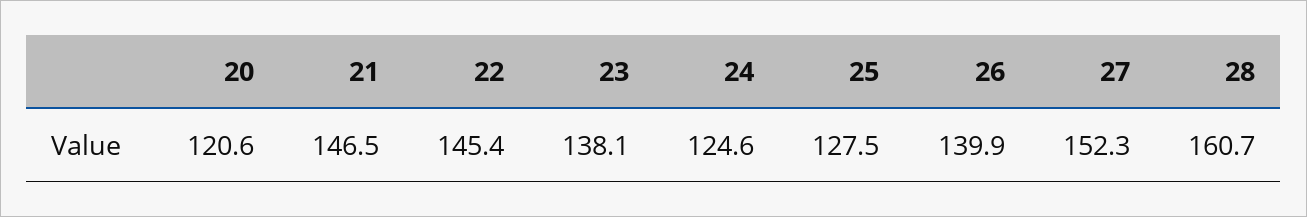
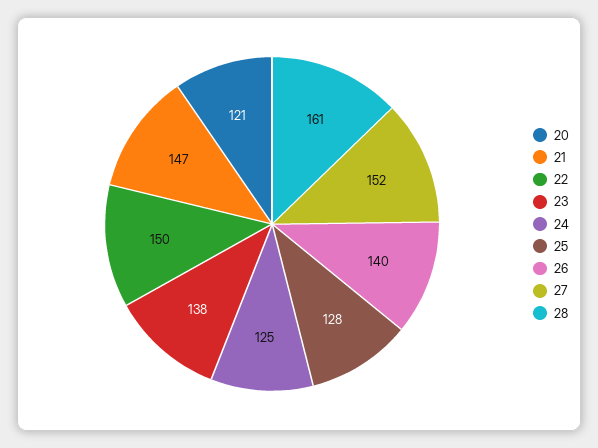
  {
    "20": 120.6,
    "21": 146.5,
-   "22": 145.4,
+   "22": 150,
    "23": 138.1,
    "24": 124.6,
    "25": 127.5,
    "26": 139.9,
    "27": 152.3,
    "28": 160.7
  }

